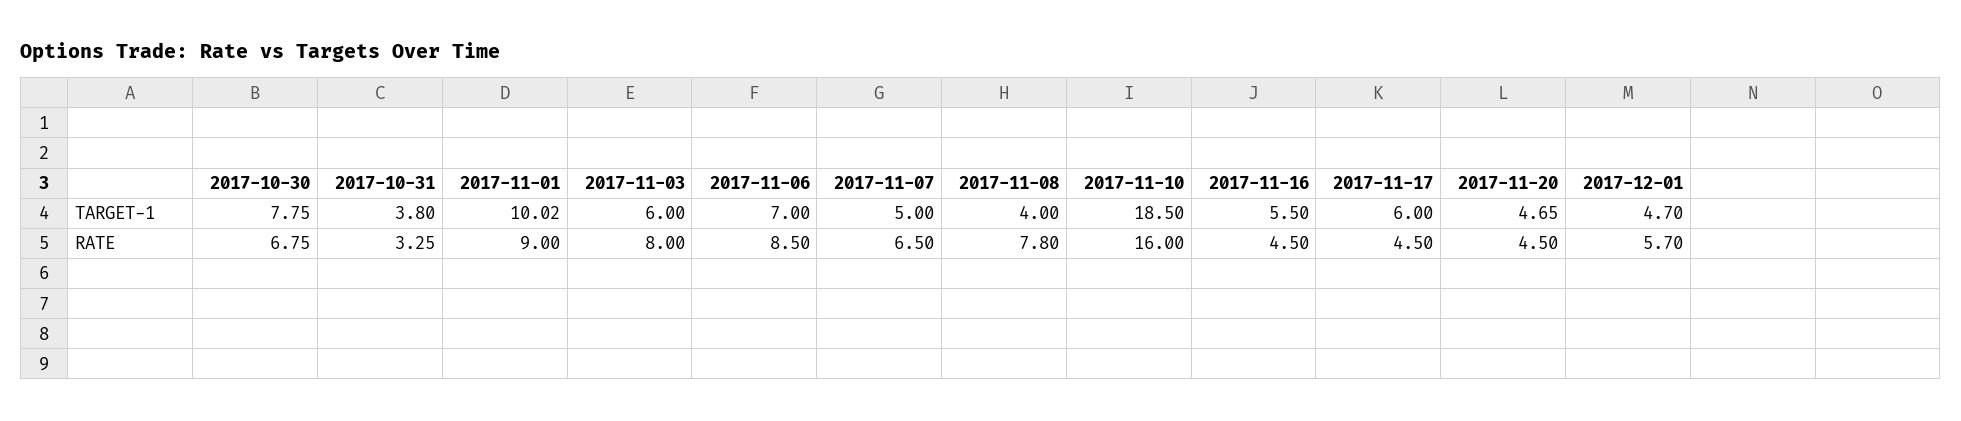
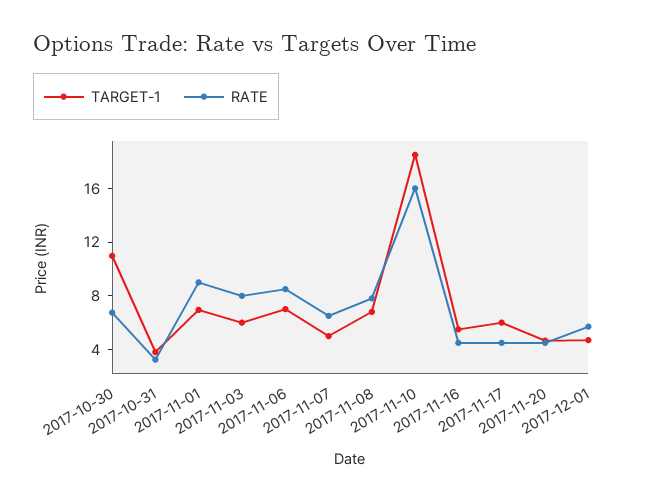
  {
    "TARGET-1": {
-     "2017-10-30": 7.75,
+     "2017-10-30": 11,
      "2017-10-31": 3.8,
-     "2017-11-01": 10.02,
+     "2017-11-01": 7,
      "2017-11-03": 6,
      "2017-11-06": 7,
      "2017-11-07": 5,
-     "2017-11-08": 4,
+     "2017-11-08": 7,
      "2017-11-10": 18.5,
      "2017-11-16": 5.5,
      "2017-11-17": 6,
      "2017-11-20": 4.65,
      "2017-12-01": 4.7
    },
    "RATE": {
      "2017-10-30": 6.75,
      "2017-10-31": 3.25,
      "2017-11-01": 9,
      "2017-11-03": 8,
      "2017-11-06": 8.5,
      "2017-11-07": 6.5,
      "2017-11-08": 7.8,
      "2017-11-10": 16,
      "2017-11-16": 4.5,
      "2017-11-17": 4.5,
      "2017-11-20": 4.5,
      "2017-12-01": 5.7
    }
  }

